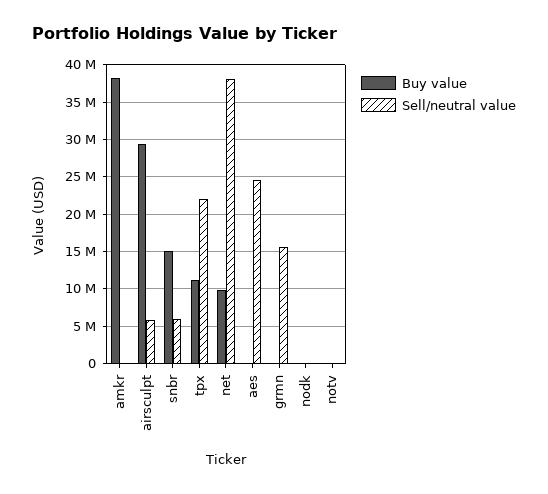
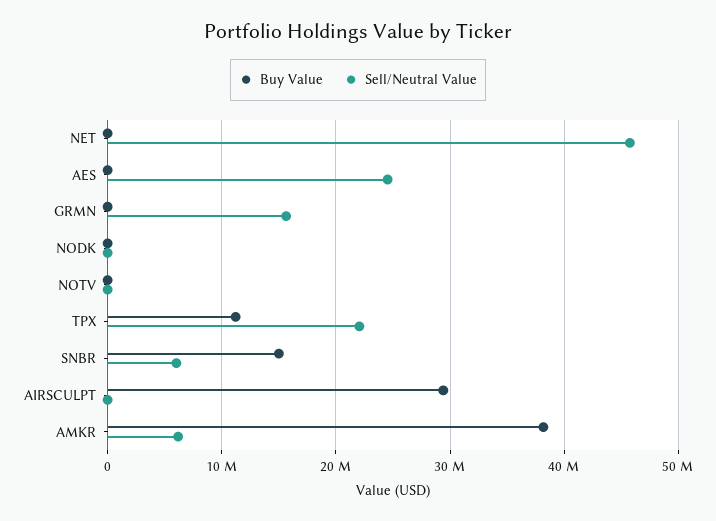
  {
    "Buy value": {
      "amkr": 38000000,
      "airsculpt": 29000000,
      "snbr": 15000000,
      "tpx": 11000000,
-     "net": 10000000,
+     "net": 0,
      "aes": 0,
      "grmn": 0,
      "nodk": 0,
      "notv": 0
    },
    "Sell/neutral value": {
-     "amkr": 0,
+     "amkr": 6000000,
-     "airsculpt": 6000000,
+     "airsculpt": 0,
      "snbr": 6000000,
      "tpx": 22000000,
-     "net": 38000000,
+     "net": 46000000,
      "aes": 25000000,
      "grmn": 16000000,
      "nodk": 0,
      "notv": 0
    }
  }

